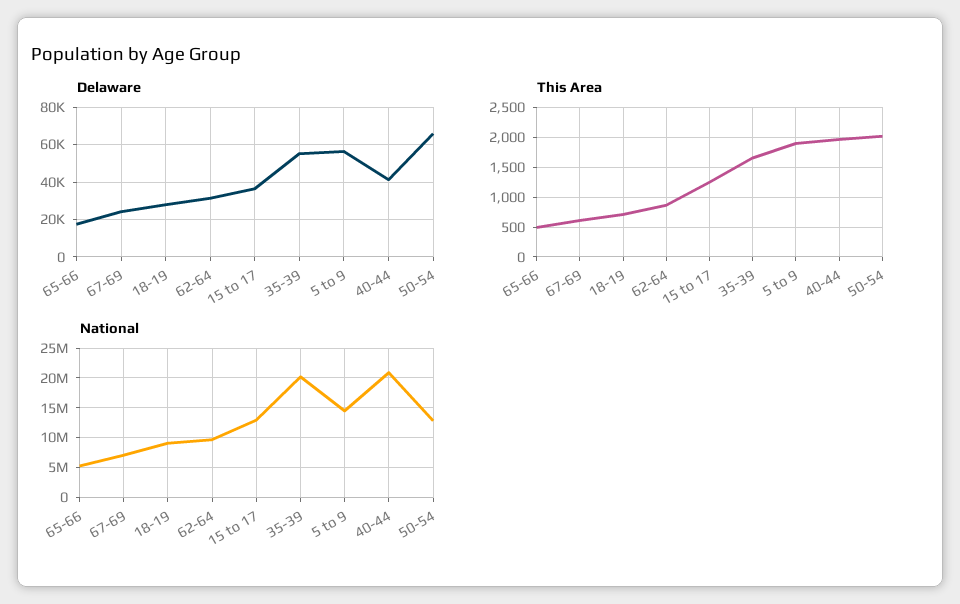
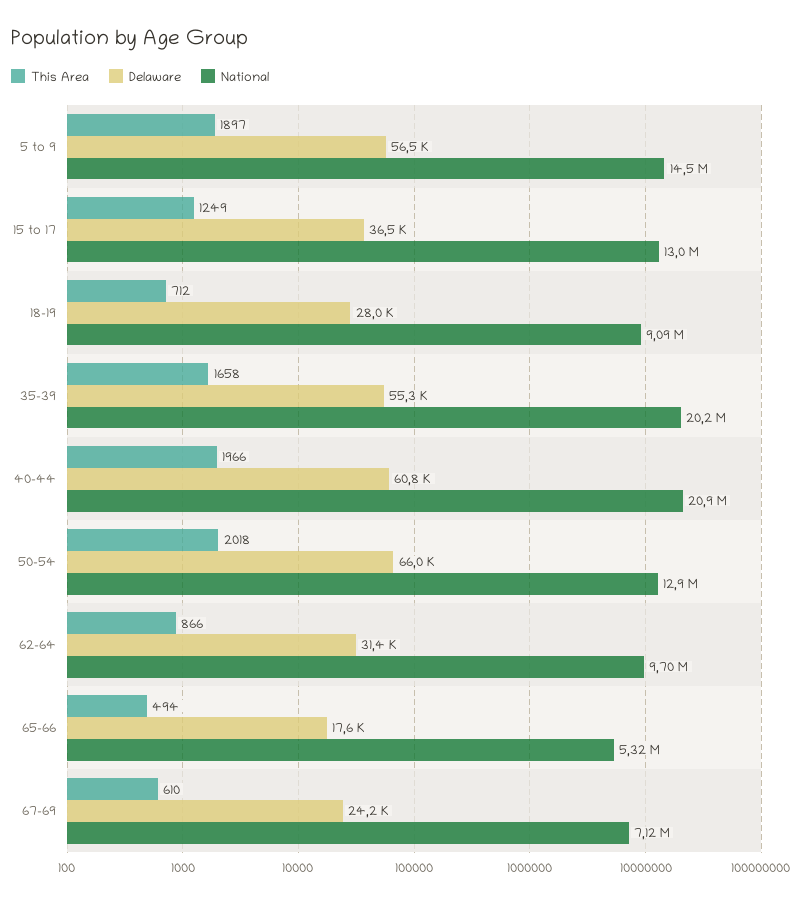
  {
    "Delaware": {
      "65-66": 17600,
      "67-69": 24200,
      "18-19": 28000,
      "62-64": 31400,
      "15 to 17": 36500,
      "35-39": 55300,
      "5 to 9": 56500,
-     "40-44": 40000,
+     "40-44": 60800,
      "50-54": 66000
    },
    "This Area": {
      "65-66": 494,
      "67-69": 610,
      "18-19": 712,
      "62-64": 866,
      "15 to 17": 1249,
      "35-39": 1658,
      "5 to 9": 1897,
      "40-44": 1966,
      "50-54": 2018
    },
    "National": {
      "65-66": 5320000,
      "67-69": 7120000,
      "18-19": 9090000,
      "62-64": 9700000,
      "15 to 17": 13000000,
      "35-39": 20200000,
      "5 to 9": 14500000,
      "40-44": 20900000,
      "50-54": 12900000
    }
  }

